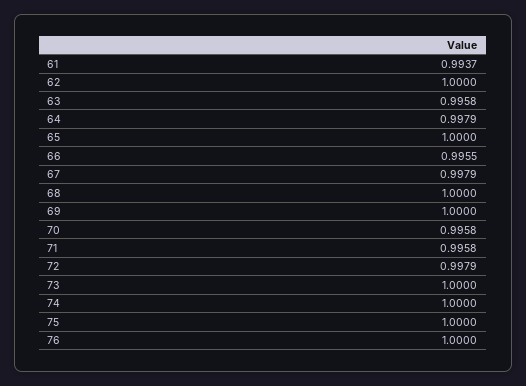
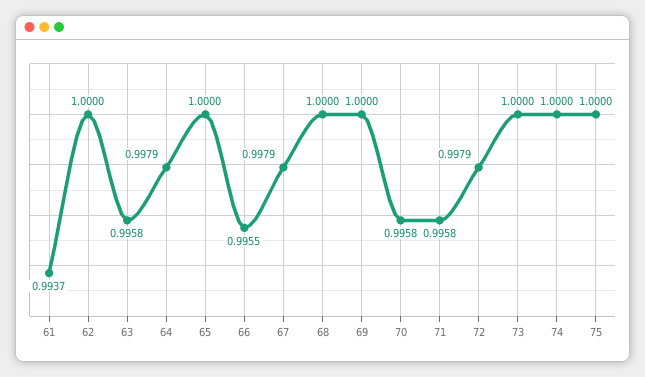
  {
    "61": 0.9937,
    "62": 1,
    "63": 0.9958,
    "64": 0.9979,
    "65": 1,
    "66": 0.9955,
    "67": 0.9979,
    "68": 1,
    "69": 1,
    "70": 0.9958,
    "71": 0.9958,
    "72": 0.9979,
    "73": 1,
    "74": 1,
-   "75": 1,
+   "75": 1
-   "76": 1
  }

